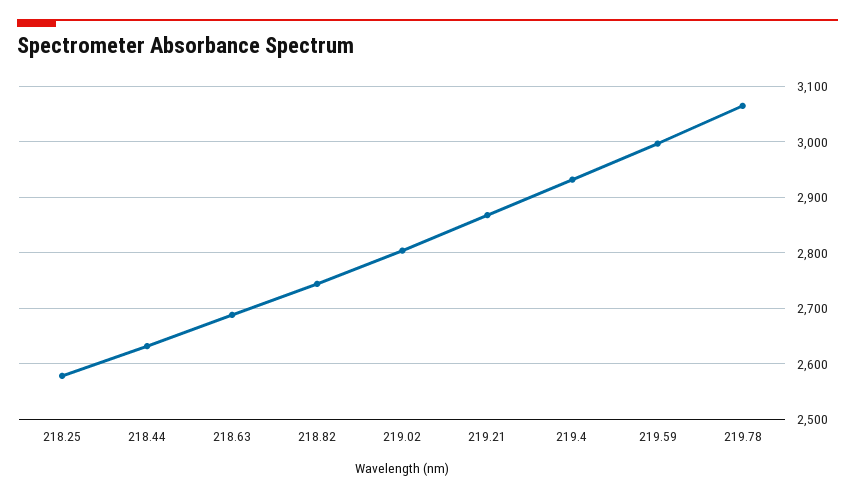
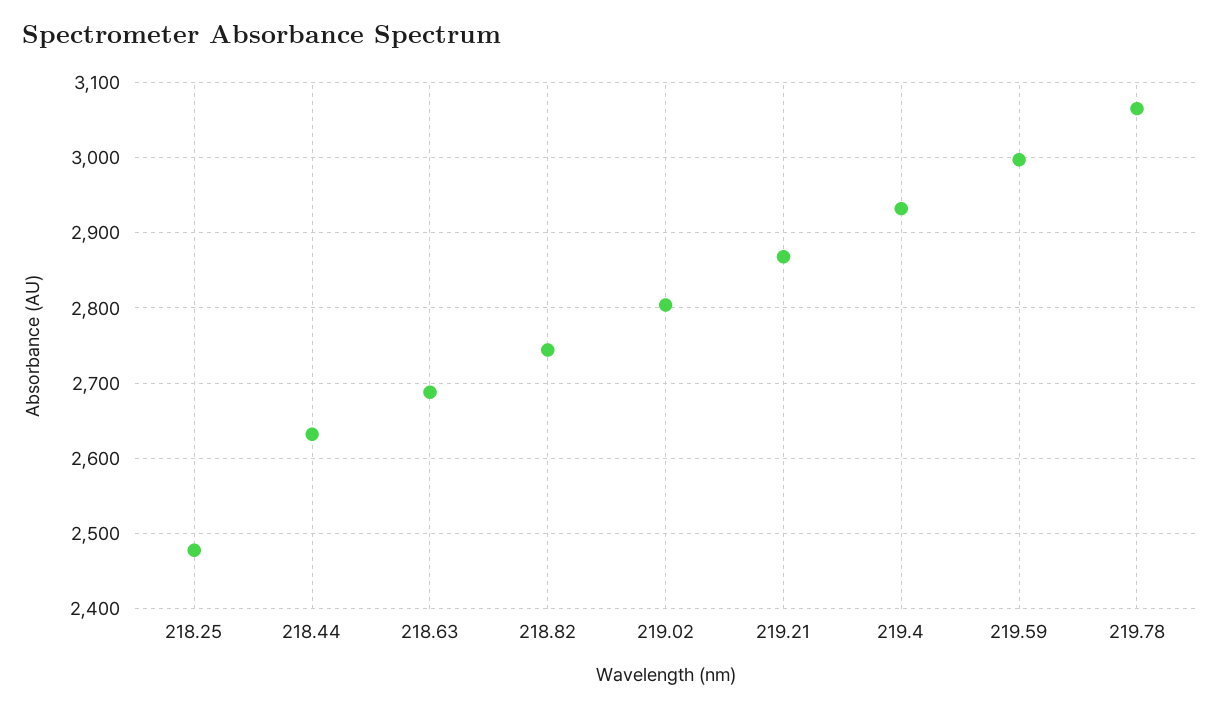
  {
-   "218.25": 2580,
+   "218.25": 2480,
    "218.44": 2630,
    "218.63": 2690,
    "218.82": 2740,
    "219.02": 2800,
    "219.21": 2870,
    "219.4": 2930,
    "219.59": 3000,
    "219.78": 3070
  }

